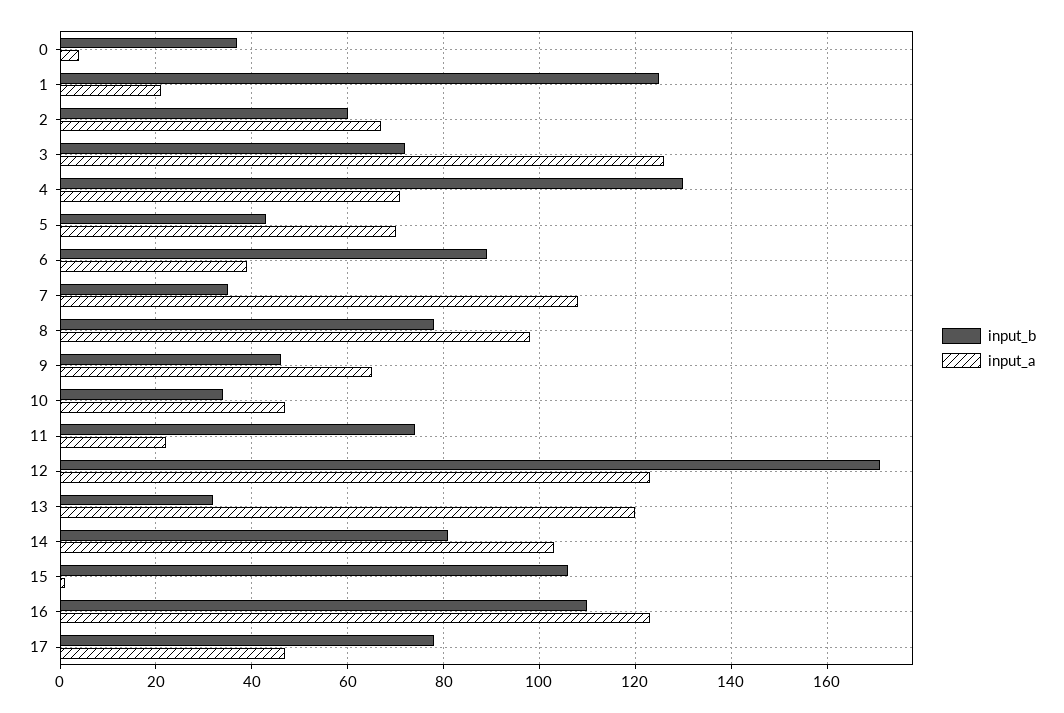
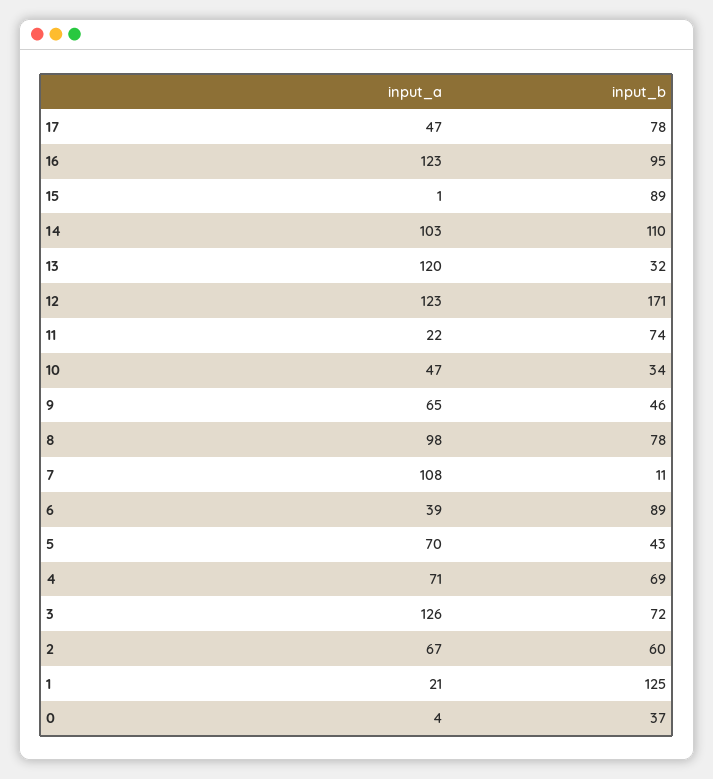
  {
    "input_b": {
      "0": 37,
      "1": 125,
      "2": 60,
      "3": 72,
-     "4": 130,
+     "4": 69,
      "5": 43,
      "6": 89,
-     "7": 35,
+     "7": 11,
      "8": 78,
      "9": 46,
      "10": 34,
      "11": 74,
      "12": 171,
      "13": 32,
-     "14": 80,
+     "14": 110,
-     "15": 105,
+     "15": 89,
-     "16": 110,
+     "16": 95,
      "17": 78
    },
    "input_a": {
      "0": 4,
      "1": 21,
      "2": 67,
      "3": 126,
      "4": 71,
      "5": 70,
      "6": 39,
      "7": 108,
      "8": 98,
      "9": 65,
      "10": 47,
      "11": 22,
      "12": 123,
      "13": 120,
      "14": 103,
      "15": 1,
      "16": 123,
      "17": 47
    }
  }

